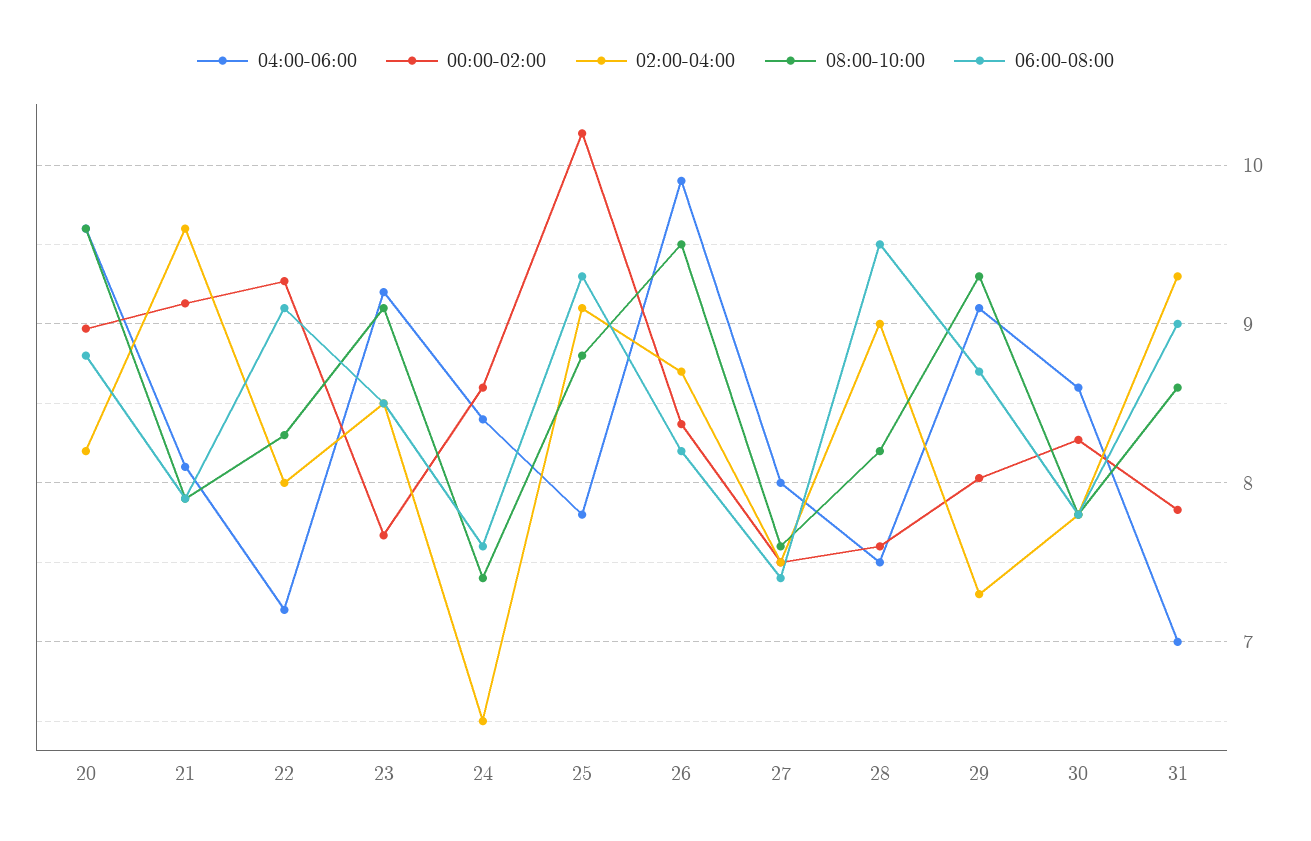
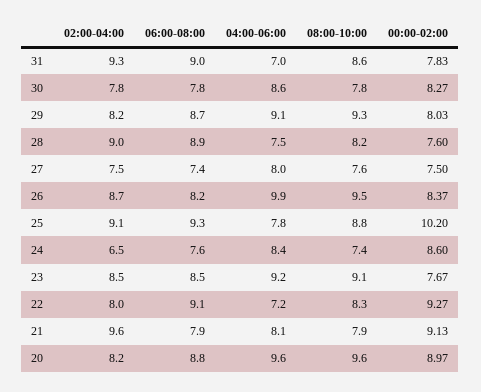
  {
    "04:00-06:00": {
      "20": 9.6,
      "21": 8.1,
      "22": 7.2,
      "23": 9.2,
      "24": 8.4,
      "25": 7.8,
      "26": 9.9,
      "27": 8,
      "28": 7.5,
      "29": 9.1,
      "30": 8.6,
      "31": 7
    },
    "00:00-02:00": {
      "20": 8.97,
      "21": 9.13,
      "22": 9.27,
      "23": 7.67,
      "24": 8.6,
      "25": 10.2,
      "26": 8.37,
      "27": 7.5,
      "28": 7.6,
      "29": 8.03,
      "30": 8.27,
      "31": 7.83
    },
    "02:00-04:00": {
      "20": 8.2,
      "21": 9.6,
      "22": 8,
      "23": 8.5,
      "24": 6.5,
      "25": 9.1,
      "26": 8.7,
      "27": 7.5,
      "28": 9,
-     "29": 7.3,
+     "29": 8.2,
      "30": 7.8,
      "31": 9.3
    },
    "08:00-10:00": {
      "20": 9.6,
      "21": 7.9,
      "22": 8.3,
      "23": 9.1,
      "24": 7.4,
      "25": 8.8,
      "26": 9.5,
      "27": 7.6,
      "28": 8.2,
      "29": 9.3,
      "30": 7.8,
      "31": 8.6
    },
    "06:00-08:00": {
      "20": 8.8,
      "21": 7.9,
      "22": 9.1,
      "23": 8.5,
      "24": 7.6,
      "25": 9.3,
      "26": 8.2,
      "27": 7.4,
-     "28": 9.5,
+     "28": 8.9,
      "29": 8.7,
      "30": 7.8,
      "31": 9
    }
  }

